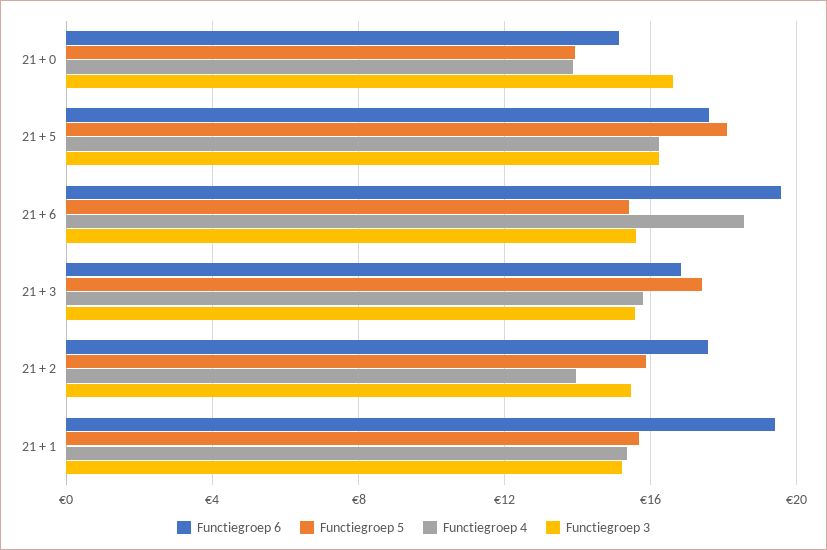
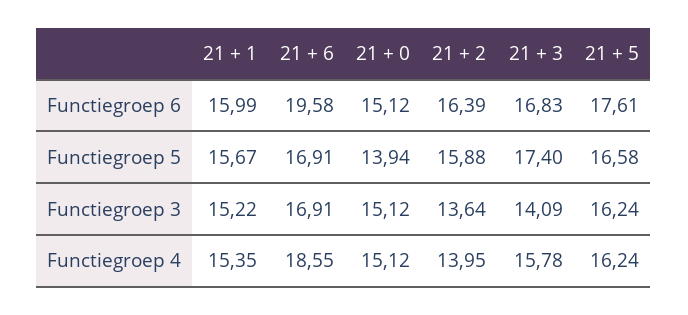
  {
    "Functiegroep 6": {
      "21 + 0": 15.12,
      "21 + 5": 17.61,
      "21 + 6": 19.58,
      "21 + 3": 16.83,
-     "21 + 2": 17.5,
+     "21 + 2": 16.39,
-     "21 + 1": 19.5
+     "21 + 1": 15.99
    },
    "Functiegroep 5": {
      "21 + 0": 13.94,
-     "21 + 5": 18,
+     "21 + 5": 16.58,
-     "21 + 6": 15.5,
+     "21 + 6": 16.91,
      "21 + 3": 17.4,
      "21 + 2": 15.88,
      "21 + 1": 15.67
    },
    "Functiegroep 4": {
-     "21 + 0": 14,
+     "21 + 0": 15.12,
      "21 + 5": 16.24,
      "21 + 6": 18.55,
      "21 + 3": 15.78,
      "21 + 2": 13.95,
      "21 + 1": 15.35
    },
    "Functiegroep 3": {
-     "21 + 0": 16.5,
+     "21 + 0": 15.12,
      "21 + 5": 16.24,
-     "21 + 6": 15.5,
+     "21 + 6": 16.91,
-     "21 + 3": 15.5,
+     "21 + 3": 14.09,
-     "21 + 2": 15.5,
+     "21 + 2": 13.64,
      "21 + 1": 15.22
    }
  }

